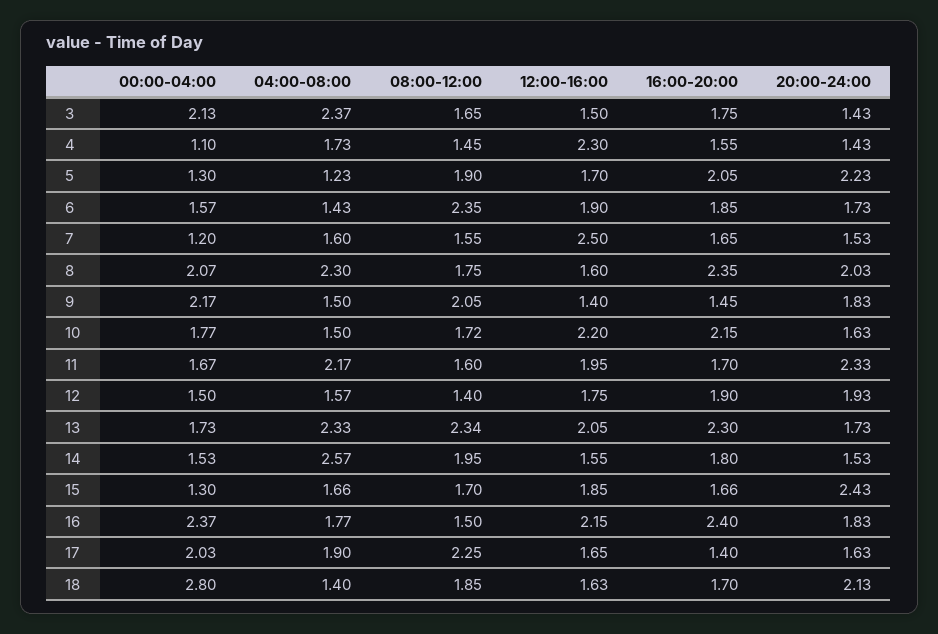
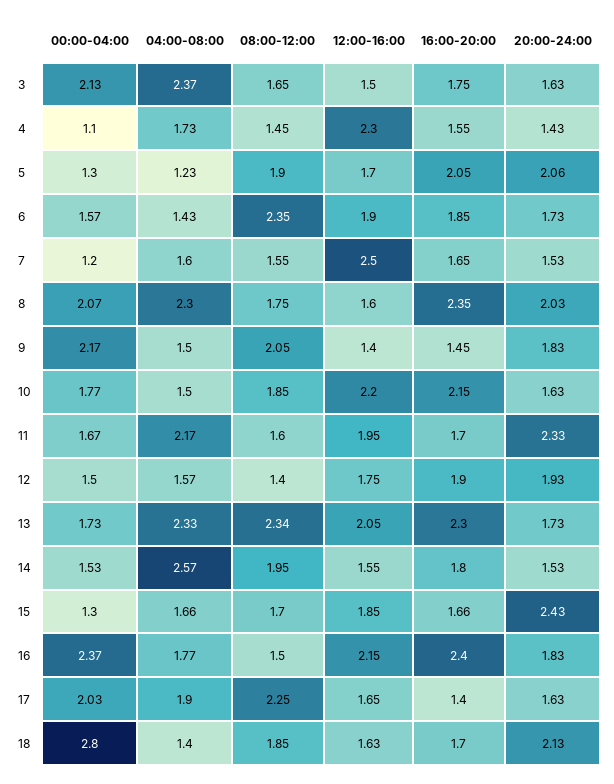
  {
    "00:00-04:00": {
      "3": 2.13,
      "4": 1.1,
      "5": 1.3,
      "6": 1.57,
      "7": 1.2,
      "8": 2.07,
      "9": 2.17,
      "10": 1.77,
      "11": 1.67,
      "12": 1.5,
      "13": 1.73,
      "14": 1.53,
      "15": 1.3,
      "16": 2.37,
      "17": 2.03,
      "18": 2.8
    },
    "04:00-08:00": {
      "3": 2.37,
      "4": 1.73,
      "5": 1.23,
      "6": 1.43,
      "7": 1.6,
      "8": 2.3,
      "9": 1.5,
      "10": 1.5,
      "11": 2.17,
      "12": 1.57,
      "13": 2.33,
      "14": 2.57,
      "15": 1.66,
      "16": 1.77,
      "17": 1.9,
      "18": 1.4
    },
    "08:00-12:00": {
      "3": 1.65,
      "4": 1.45,
      "5": 1.9,
      "6": 2.35,
      "7": 1.55,
      "8": 1.75,
      "9": 2.05,
-     "10": 1.72,
+     "10": 1.85,
      "11": 1.6,
      "12": 1.4,
      "13": 2.34,
      "14": 1.95,
      "15": 1.7,
      "16": 1.5,
      "17": 2.25,
      "18": 1.85
    },
    "12:00-16:00": {
      "3": 1.5,
      "4": 2.3,
      "5": 1.7,
      "6": 1.9,
      "7": 2.5,
      "8": 1.6,
      "9": 1.4,
      "10": 2.2,
      "11": 1.95,
      "12": 1.75,
      "13": 2.05,
      "14": 1.55,
      "15": 1.85,
      "16": 2.15,
      "17": 1.65,
      "18": 1.63
    },
    "16:00-20:00": {
      "3": 1.75,
      "4": 1.55,
      "5": 2.05,
      "6": 1.85,
      "7": 1.65,
      "8": 2.35,
      "9": 1.45,
      "10": 2.15,
      "11": 1.7,
      "12": 1.9,
      "13": 2.3,
      "14": 1.8,
      "15": 1.66,
      "16": 2.4,
      "17": 1.4,
      "18": 1.7
    },
    "20:00-24:00": {
-     "3": 1.43,
+     "3": 1.63,
      "4": 1.43,
-     "5": 2.23,
+     "5": 2.06,
      "6": 1.73,
      "7": 1.53,
      "8": 2.03,
      "9": 1.83,
      "10": 1.63,
      "11": 2.33,
      "12": 1.93,
      "13": 1.73,
      "14": 1.53,
      "15": 2.43,
      "16": 1.83,
      "17": 1.63,
      "18": 2.13
    }
  }

